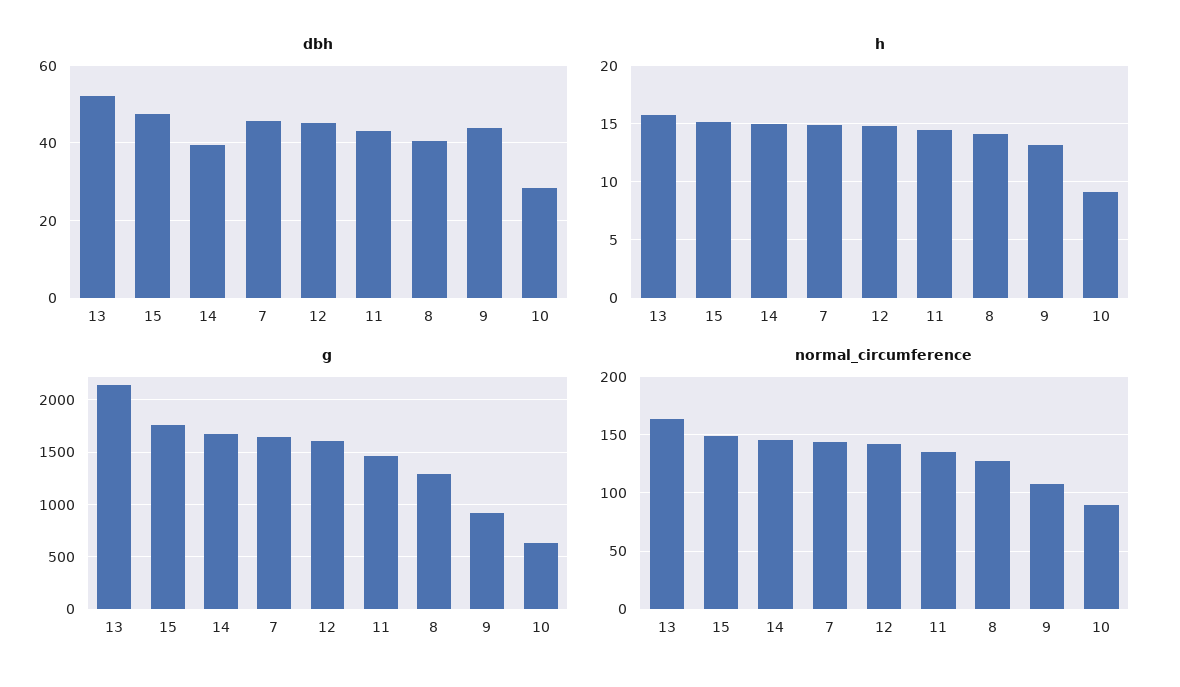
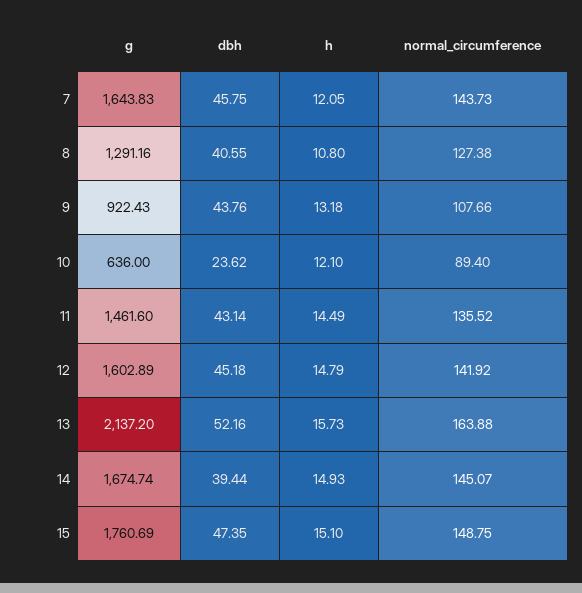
  {
    "dbh": {
      "13": 52.16,
      "15": 47.35,
      "14": 39.44,
      "7": 45.75,
      "12": 45.18,
      "11": 43.14,
      "8": 40.55,
      "9": 43.76,
-     "10": 28
+     "10": 23.62
    },
    "h": {
      "13": 15.73,
      "15": 15.1,
      "14": 14.93,
-     "7": 15,
+     "7": 12.05,
      "12": 14.79,
      "11": 14.49,
-     "8": 14,
+     "8": 10.8,
      "9": 13.18,
-     "10": 9
+     "10": 12.1
    },
    "g": {
      "13": 2137.2,
      "15": 1760.69,
      "14": 1674.74,
      "7": 1643.83,
      "12": 1602.89,
      "11": 1461.6,
      "8": 1291.16,
      "9": 922.43,
      "10": 636
    },
    "normal_circumference": {
      "13": 163.88,
      "15": 148.75,
      "14": 145.07,
      "7": 143.73,
      "12": 141.92,
      "11": 135.52,
      "8": 127.38,
      "9": 107.66,
      "10": 89.4
    }
  }

